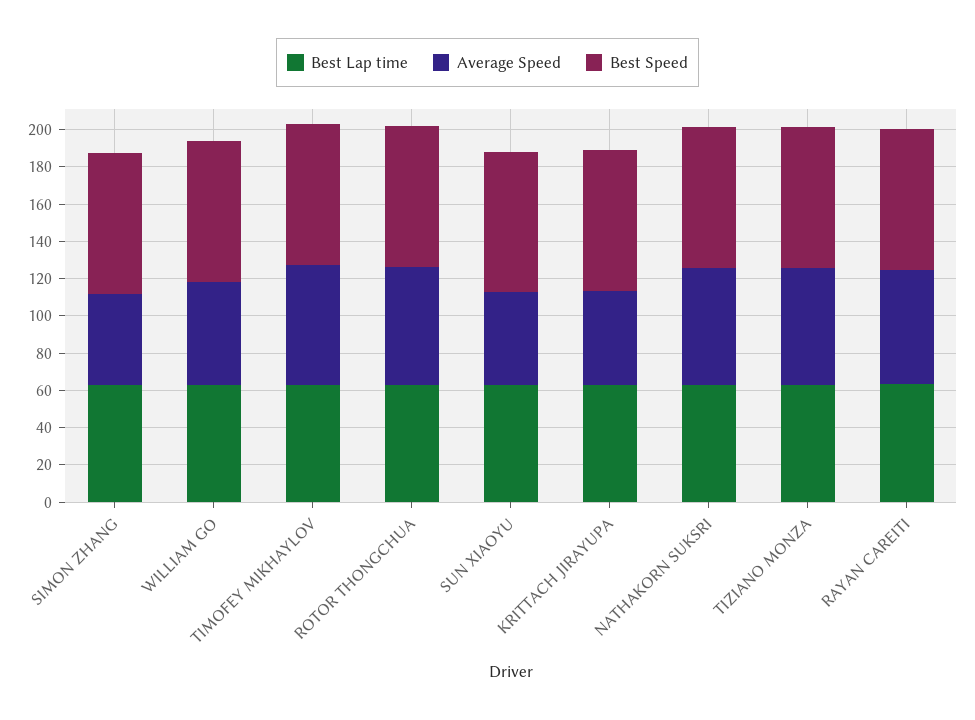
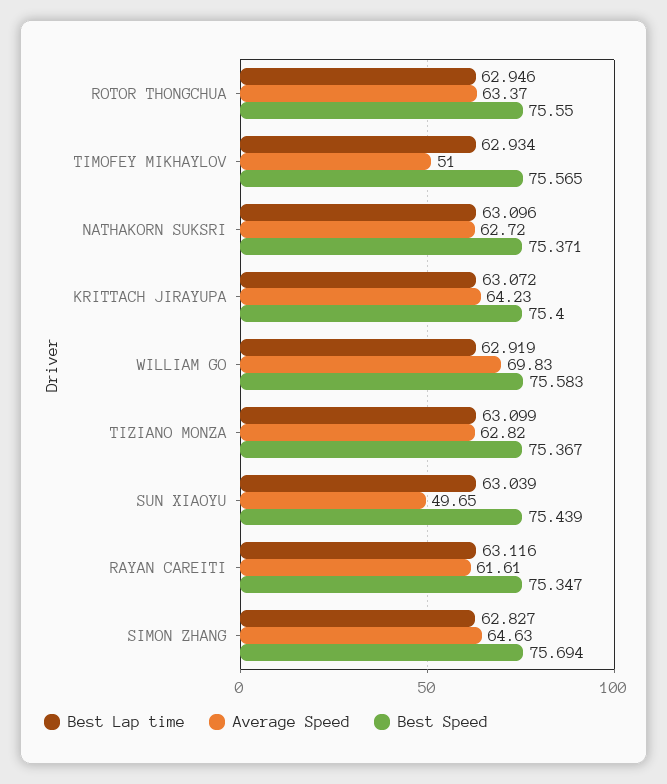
  {
    "Best Lap time": {
      "SIMON ZHANG": 62.827,
      "WILLIAM GO": 62.919,
      "TIMOFEY MIKHAYLOV": 62.934,
      "ROTOR THONGCHUA": 62.946,
      "SUN XIAOYU": 63.039,
      "KRITTACH JIRAYUPA": 63.072,
      "NATHAKORN SUKSRI": 63.096,
      "TIZIANO MONZA": 63.099,
      "RAYAN CAREITI": 63.116
    },
    "Average Speed": {
-     "SIMON ZHANG": 50,
+     "SIMON ZHANG": 64.63,
-     "WILLIAM GO": 55,
+     "WILLIAM GO": 69.83,
-     "TIMOFEY MIKHAYLOV": 65,
+     "TIMOFEY MIKHAYLOV": 51,
      "ROTOR THONGCHUA": 63.37,
      "SUN XIAOYU": 49.65,
-     "KRITTACH JIRAYUPA": 50,
+     "KRITTACH JIRAYUPA": 64.23,
      "NATHAKORN SUKSRI": 62.72,
      "TIZIANO MONZA": 62.82,
      "RAYAN CAREITI": 61.61
    },
    "Best Speed": {
      "SIMON ZHANG": 75.694,
      "WILLIAM GO": 75.583,
      "TIMOFEY MIKHAYLOV": 75.565,
      "ROTOR THONGCHUA": 75.55,
      "SUN XIAOYU": 75.439,
      "KRITTACH JIRAYUPA": 75.4,
      "NATHAKORN SUKSRI": 75.371,
      "TIZIANO MONZA": 75.367,
      "RAYAN CAREITI": 75.347
    }
  }

